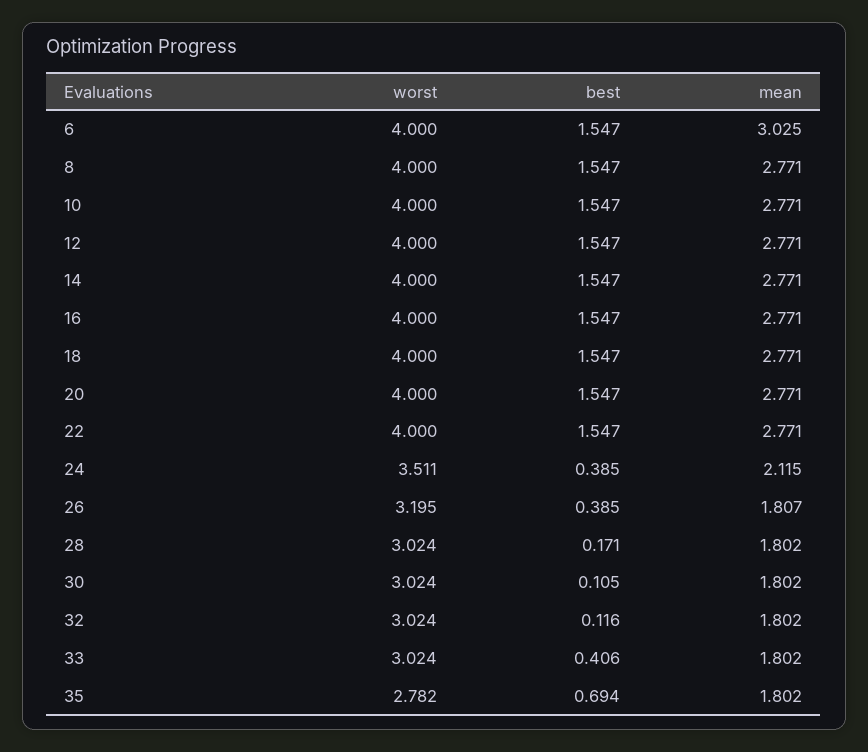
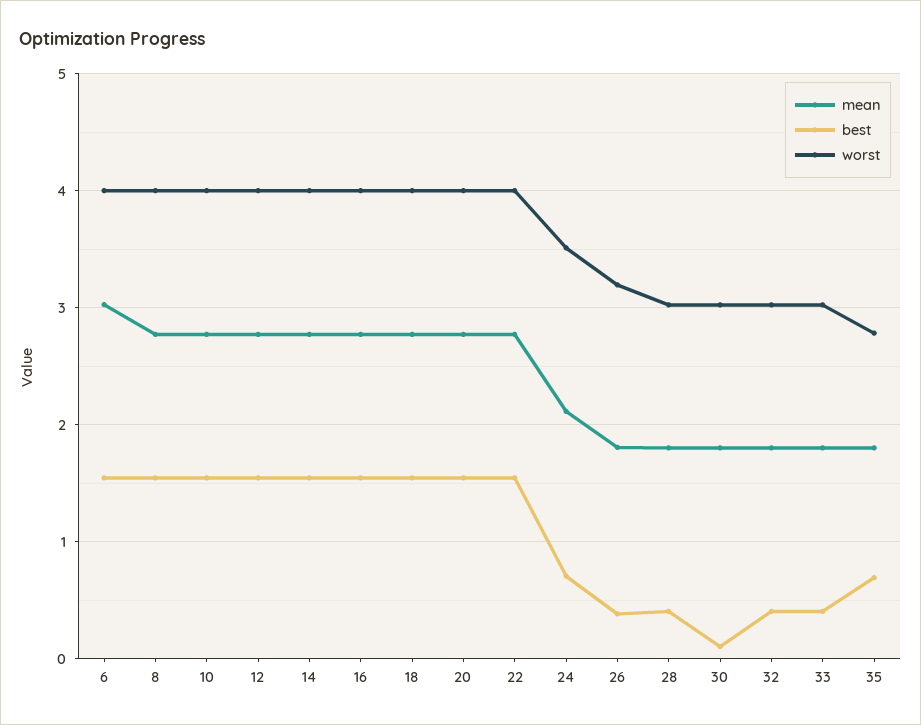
  {
    "worst": {
      "6": 4,
      "8": 4,
      "10": 4,
      "12": 4,
      "14": 4,
      "16": 4,
      "18": 4,
      "20": 4,
      "22": 4,
      "24": 3.511,
      "26": 3.195,
      "28": 3.024,
      "30": 3.024,
      "32": 3.024,
      "33": 3.024,
      "35": 2.782
    },
    "best": {
      "6": 1.547,
      "8": 1.547,
      "10": 1.547,
      "12": 1.547,
      "14": 1.547,
      "16": 1.547,
      "18": 1.547,
      "20": 1.547,
      "22": 1.547,
-     "24": 0.385,
+     "24": 0.7,
      "26": 0.385,
-     "28": 0.171,
+     "28": 0.4,
      "30": 0.105,
-     "32": 0.116,
+     "32": 0.4,
      "33": 0.406,
      "35": 0.694
    },
    "mean": {
      "6": 3.025,
      "8": 2.771,
      "10": 2.771,
      "12": 2.771,
      "14": 2.771,
      "16": 2.771,
      "18": 2.771,
      "20": 2.771,
      "22": 2.771,
      "24": 2.115,
      "26": 1.807,
      "28": 1.802,
      "30": 1.802,
      "32": 1.802,
      "33": 1.802,
      "35": 1.802
    }
  }

